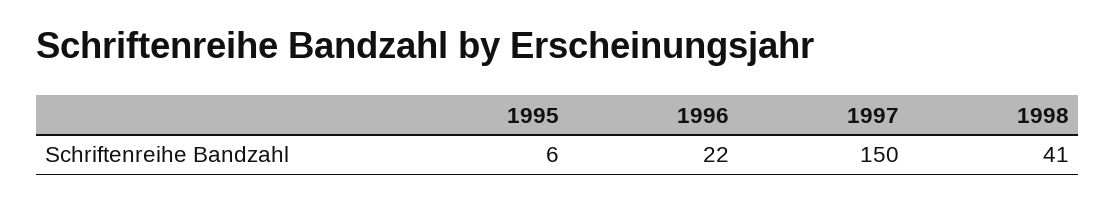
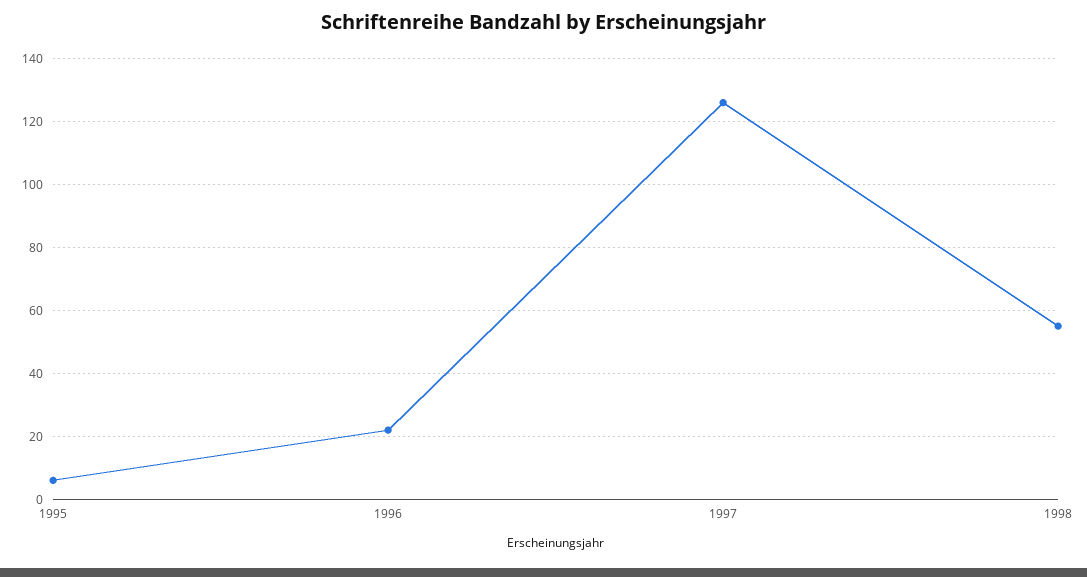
  {
    "1995": 6,
    "1996": 22,
-   "1997": 150,
+   "1997": 125,
-   "1998": 41
+   "1998": 55
  }

